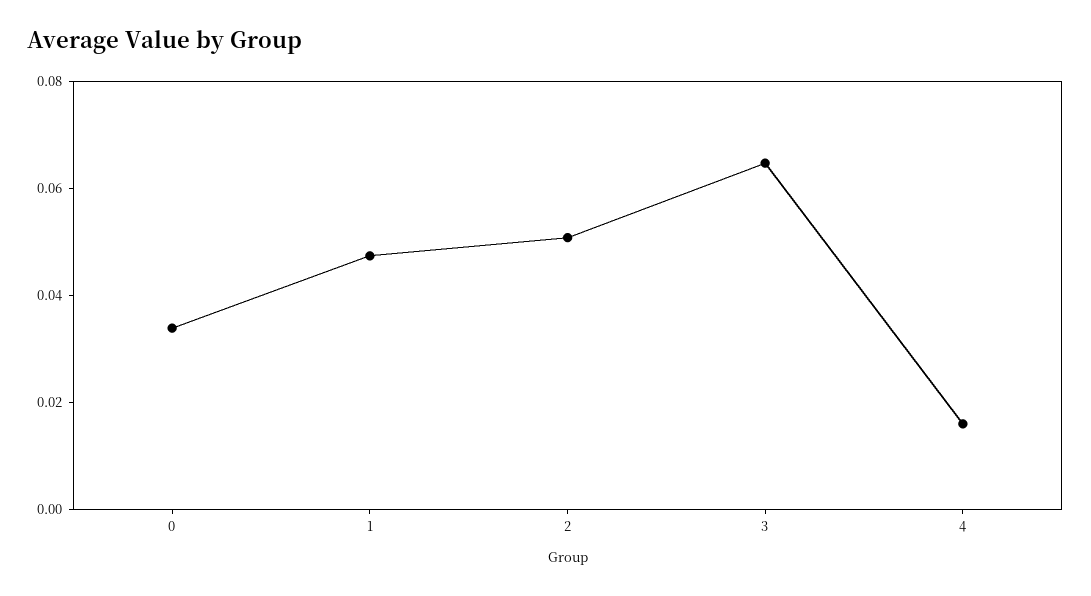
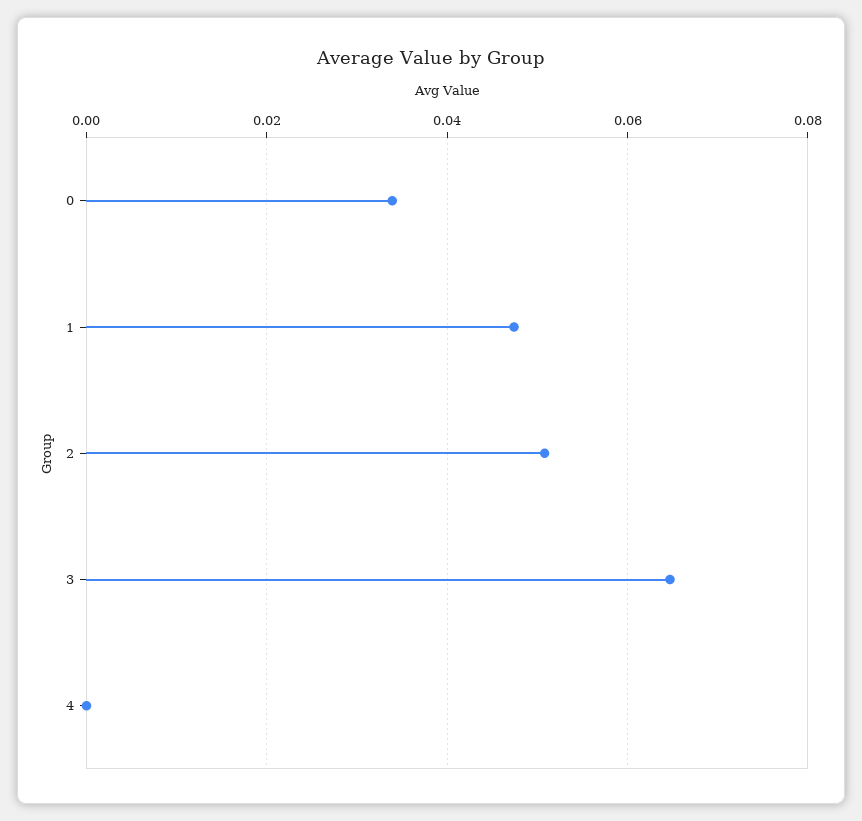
  {
    "0": 0.034,
    "1": 0.048,
    "2": 0.05,
    "3": 0.064,
-   "4": 0.015
+   "4": 0
  }

